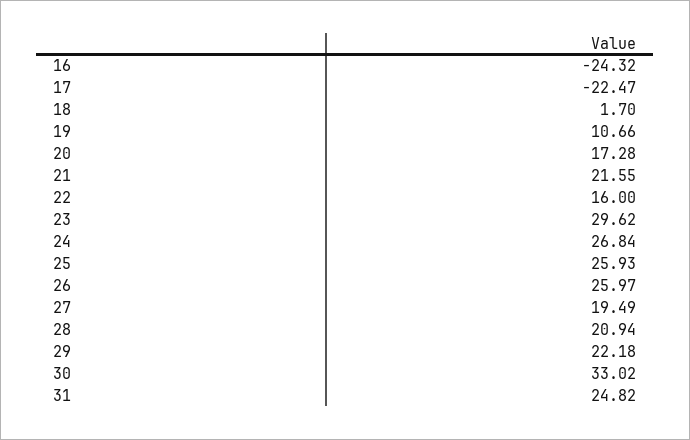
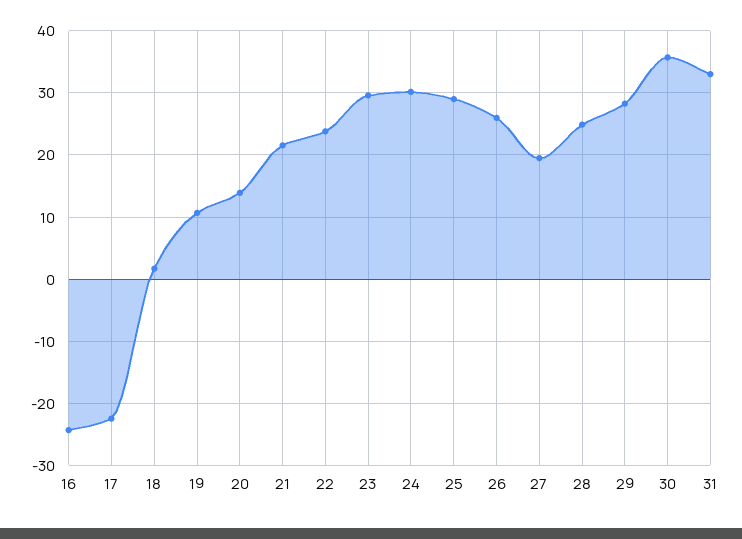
  {
    "16": -24.32,
    "17": -22.47,
    "18": 1.7,
    "19": 10.66,
-   "20": 17.28,
+   "20": 14,
    "21": 21.55,
-   "22": 16,
+   "22": 24,
    "23": 29.62,
-   "24": 26.84,
+   "24": 30,
-   "25": 25.93,
+   "25": 29,
    "26": 25.97,
    "27": 19.49,
-   "28": 20.94,
+   "28": 25,
-   "29": 22.18,
+   "29": 28,
-   "30": 33.02,
+   "30": 36,
-   "31": 24.82
+   "31": 33
  }

